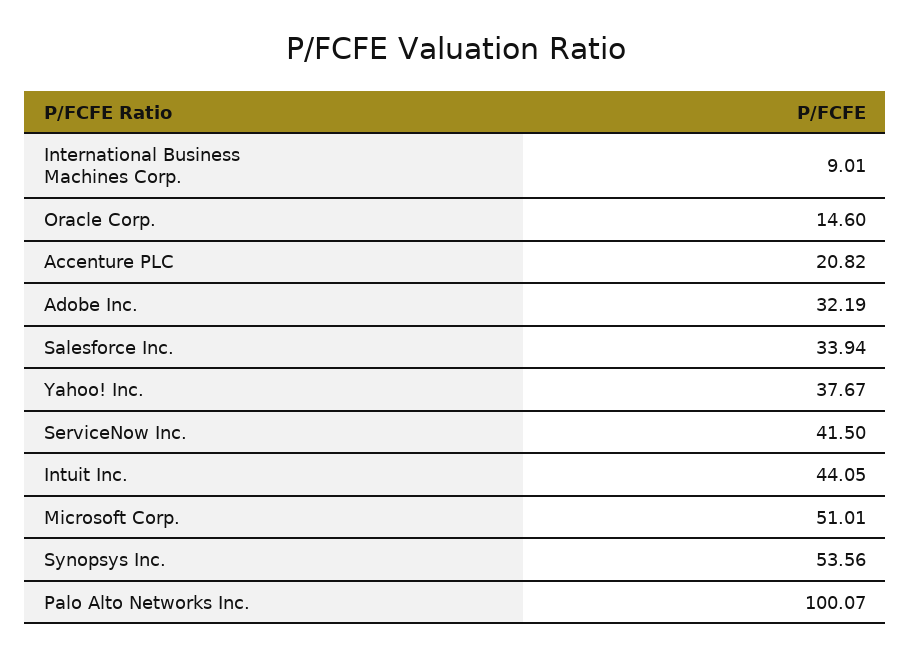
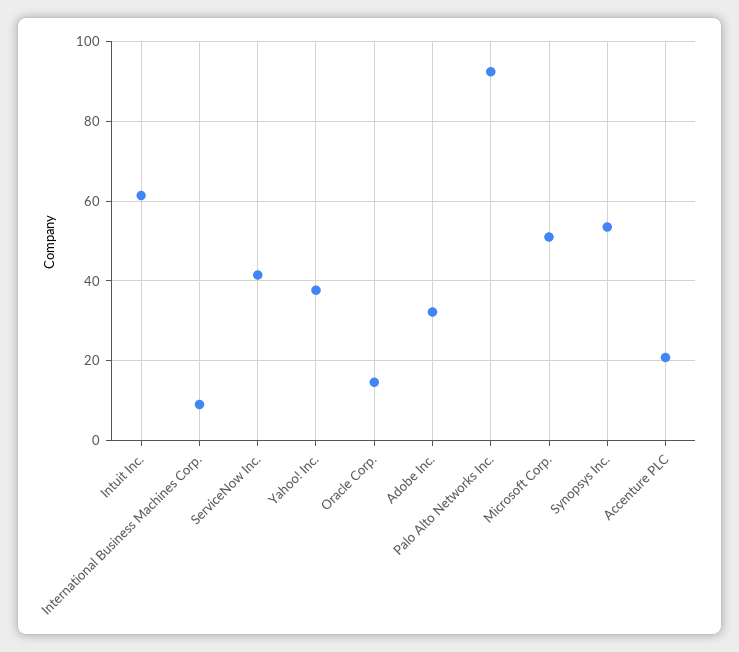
  {
    "International Business Machines Corp.": 9.01,
    "Oracle Corp.": 14.6,
    "Accenture PLC": 20.82,
    "Adobe Inc.": 32.19,
-   "Salesforce Inc.": 33.94,
    "Yahoo! Inc.": 37.67,
    "ServiceNow Inc.": 41.5,
-   "Intuit Inc.": 44.05,
+   "Intuit Inc.": 62,
    "Microsoft Corp.": 51.01,
    "Synopsys Inc.": 53.56,
-   "Palo Alto Networks Inc.": 100.07
+   "Palo Alto Networks Inc.": 92
  }

